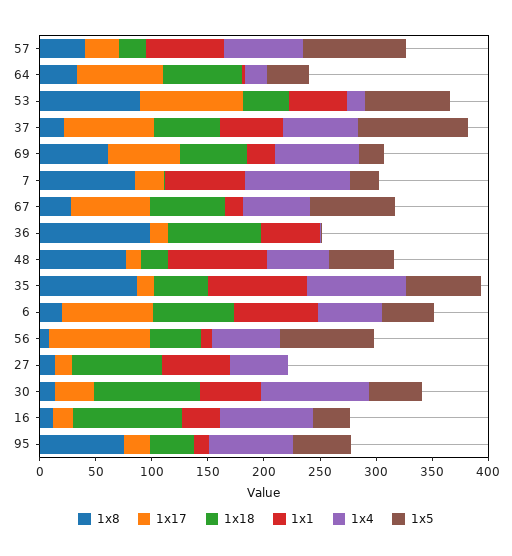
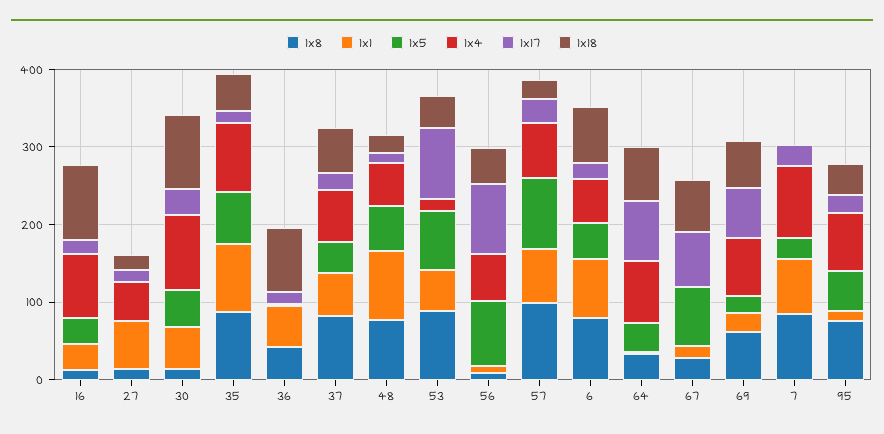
  {
    "1x8": {
-     "57": 40,
+     "57": 100,
      "64": 30,
      "53": 90,
-     "37": 20,
+     "37": 80,
      "69": 60,
      "7": 90,
      "67": 30,
-     "36": 100,
+     "36": 40,
      "48": 80,
      "35": 90,
-     "6": 20,
+     "6": 80,
      "56": 10,
      "27": 10,
      "30": 10,
      "16": 10,
      "95": 80
    },
    "1x17": {
      "57": 30,
      "64": 80,
      "53": 90,
-     "37": 80,
+     "37": 20,
      "69": 60,
      "7": 30,
      "67": 70,
      "36": 20,
      "48": 10,
      "35": 20,
-     "6": 80,
+     "6": 20,
      "56": 90,
      "27": 20,
      "30": 30,
      "16": 20,
      "95": 20
    },
    "1x18": {
      "57": 20,
      "64": 70,
      "53": 40,
      "37": 60,
      "69": 60,
      "7": 0,
      "67": 70,
      "36": 80,
      "48": 20,
      "35": 50,
      "6": 70,
      "56": 50,
-     "27": 80,
+     "27": 20,
      "30": 100,
      "16": 100,
      "95": 40
    },
    "1x1": {
      "57": 70,
      "64": 0,
      "53": 50,
      "37": 60,
      "69": 30,
      "7": 70,
      "67": 20,
      "36": 50,
      "48": 90,
      "35": 90,
      "6": 80,
      "56": 10,
      "27": 60,
      "30": 50,
      "16": 30,
      "95": 10
    },
    "1x4": {
      "57": 70,
-     "64": 20,
+     "64": 80,
      "53": 20,
      "37": 70,
      "69": 80,
      "7": 90,
-     "67": 60,
+     "67": 0,
      "36": 0,
      "48": 60,
      "35": 90,
      "6": 60,
      "56": 60,
      "27": 50,
      "30": 100,
      "16": 80,
      "95": 80
    },
    "1x5": {
      "57": 90,
      "64": 40,
      "53": 80,
-     "37": 100,
+     "37": 40,
      "69": 20,
      "7": 30,
      "67": 80,
      "36": 0,
      "48": 60,
      "35": 70,
      "6": 50,
      "56": 80,
      "27": 0,
      "30": 50,
      "16": 30,
      "95": 50
    }
  }

